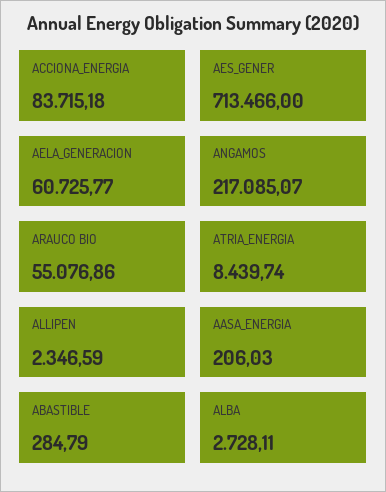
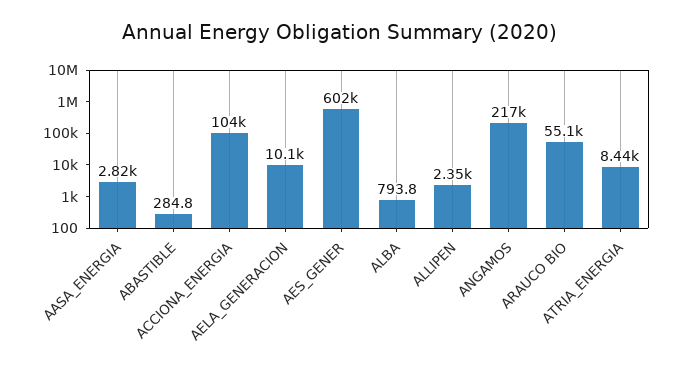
  {
-   "ACCIONA_ENERGIA": 83715.18,
+   "ACCIONA_ENERGIA": 104000,
-   "AES_GENER": 713466,
+   "AES_GENER": 602000,
-   "AELA_GENERACION": 60725.77,
+   "AELA_GENERACION": 10100,
    "ANGAMOS": 217085.07,
    "ARAUCO BIO": 55076.86,
    "ATRIA_ENERGIA": 8439.74,
    "ALLIPEN": 2346.59,
-   "AASA_ENERGIA": 206.03,
+   "AASA_ENERGIA": 2820,
    "ABASTIBLE": 284.79,
-   "ALBA": 2728.11
+   "ALBA": 793.8
  }

